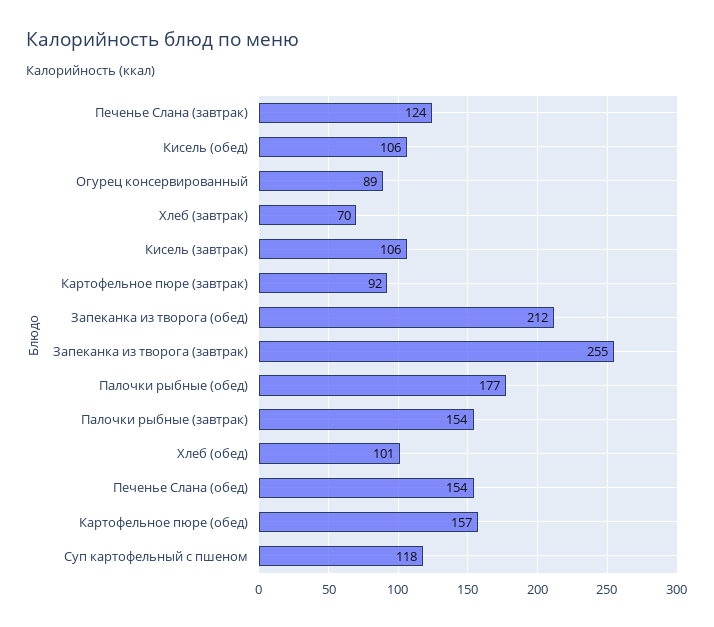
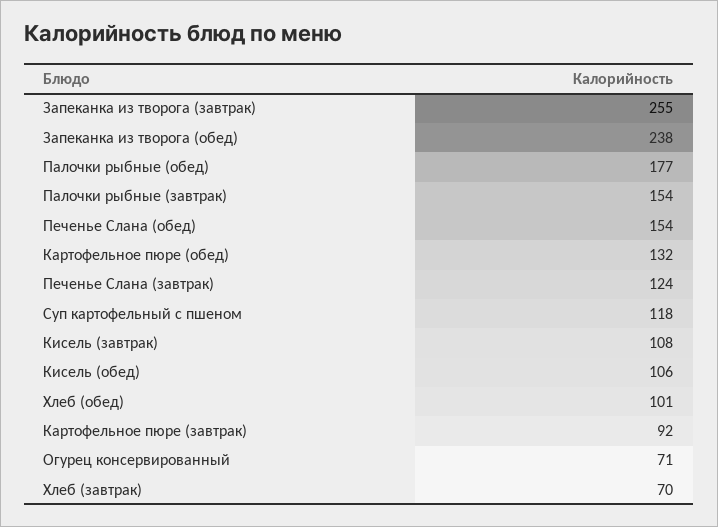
  {
    "Печенье Слана (завтрак)": 124,
    "Кисель (обед)": 106,
-   "Огурец консервированный": 89,
+   "Огурец консервированный": 71,
    "Хлеб (завтрак)": 70,
-   "Кисель (завтрак)": 106,
+   "Кисель (завтрак)": 108,
    "Картофельное пюре (завтрак)": 92,
-   "Запеканка из творога (обед)": 212,
+   "Запеканка из творога (обед)": 238,
    "Запеканка из творога (завтрак)": 255,
    "Палочки рыбные (обед)": 177,
    "Палочки рыбные (завтрак)": 154,
    "Хлеб (обед)": 101,
    "Печенье Слана (обед)": 154,
-   "Картофельное пюре (обед)": 157,
+   "Картофельное пюре (обед)": 132,
    "Суп картофельный с пшеном": 118
  }

